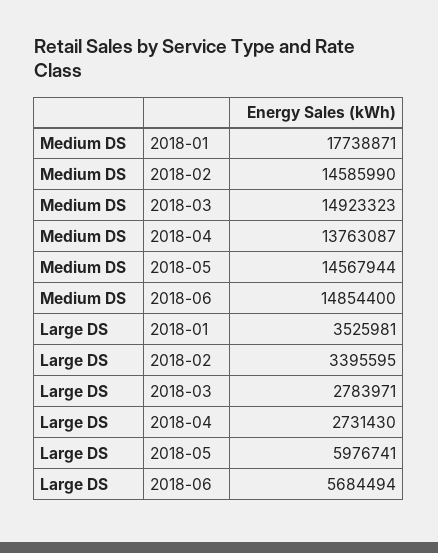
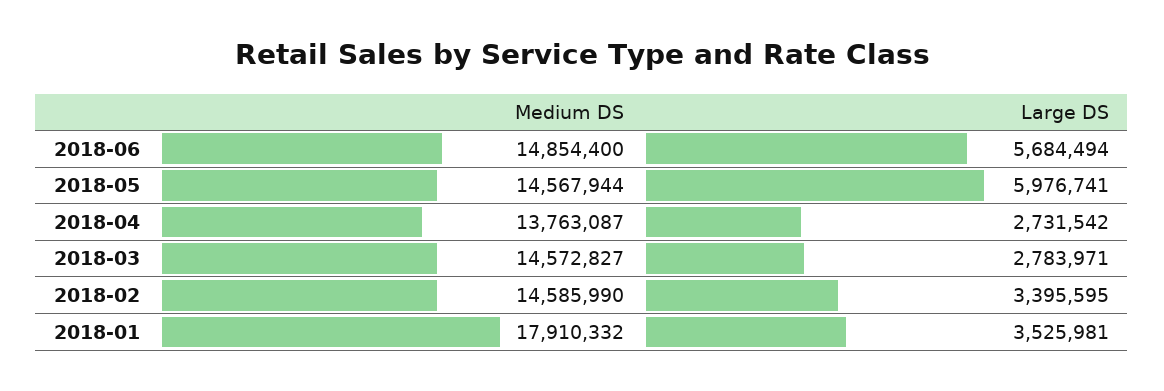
  {
    "Medium DS": {
-     "2018-01": 17738871,
+     "2018-01": 17910332,
      "2018-02": 14585990,
-     "2018-03": 14923323,
+     "2018-03": 14572827,
      "2018-04": 13763087,
      "2018-05": 14567944,
      "2018-06": 14854400
    },
    "Large DS": {
      "2018-01": 3525981,
      "2018-02": 3395595,
      "2018-03": 2783971,
-     "2018-04": 2731430,
+     "2018-04": 2731542,
      "2018-05": 5976741,
      "2018-06": 5684494
    }
  }

